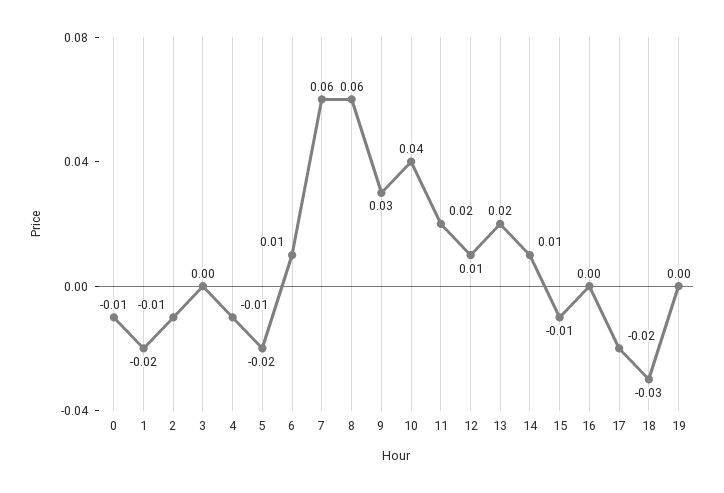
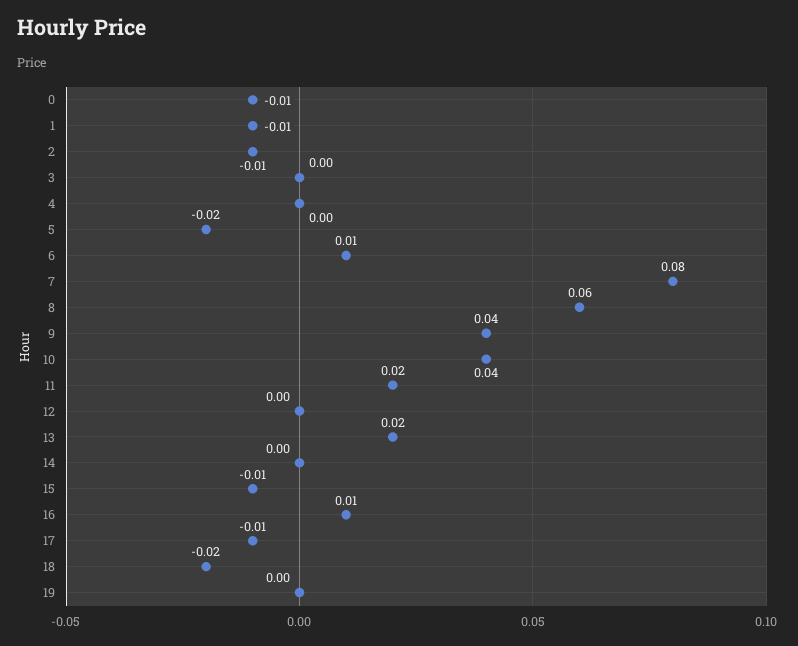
  {
    "0": -0.01,
-   "1": -0.02,
+   "1": -0.01,
    "2": -0.01,
    "3": 0,
-   "4": -0.01,
+   "4": 0,
    "5": -0.02,
    "6": 0.01,
-   "7": 0.06,
+   "7": 0.08,
    "8": 0.06,
-   "9": 0.03,
+   "9": 0.04,
    "10": 0.04,
    "11": 0.02,
-   "12": 0.01,
+   "12": 0,
    "13": 0.02,
-   "14": 0.01,
+   "14": 0,
    "15": -0.01,
-   "16": 0,
+   "16": 0.01,
-   "17": -0.02,
+   "17": -0.01,
-   "18": -0.03,
+   "18": -0.02,
    "19": 0
  }

